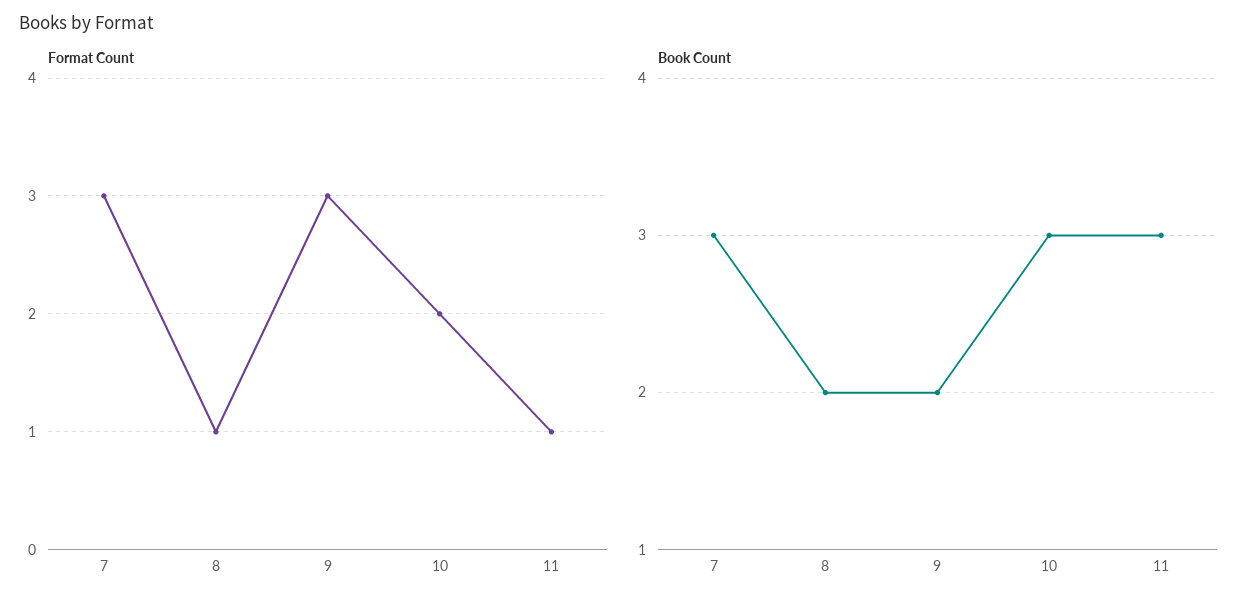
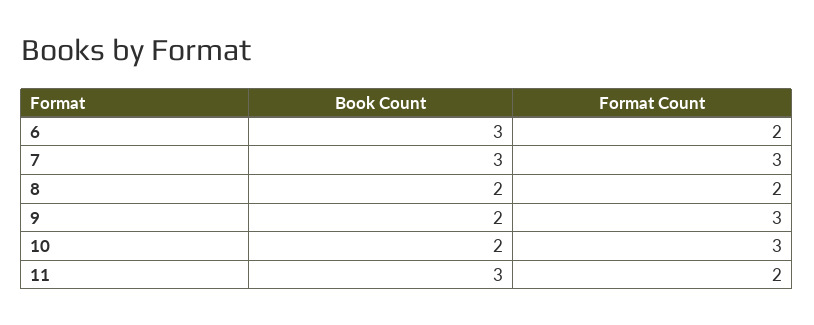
  {
    "Format Count": {
      "7": 3,
-     "8": 1,
+     "8": 2,
      "9": 3,
-     "10": 2,
+     "10": 3,
-     "11": 1
+     "11": 2,
+     "6": 2
    },
    "Book Count": {
      "7": 3,
      "8": 2,
      "9": 2,
-     "10": 3,
+     "10": 2,
-     "11": 3
+     "11": 3,
+     "6": 3
    }
  }

